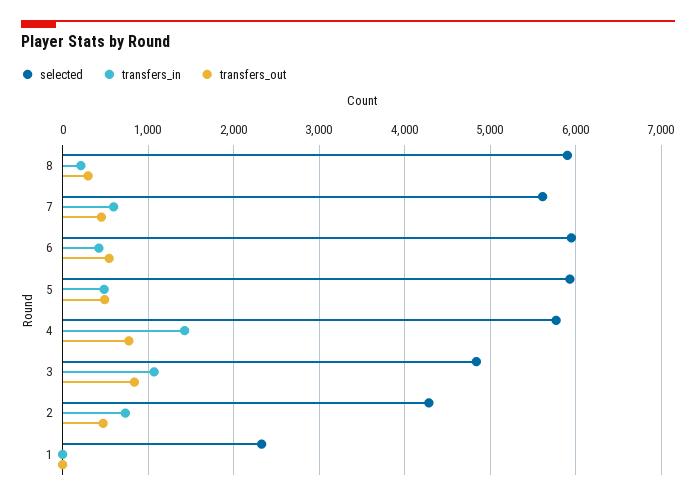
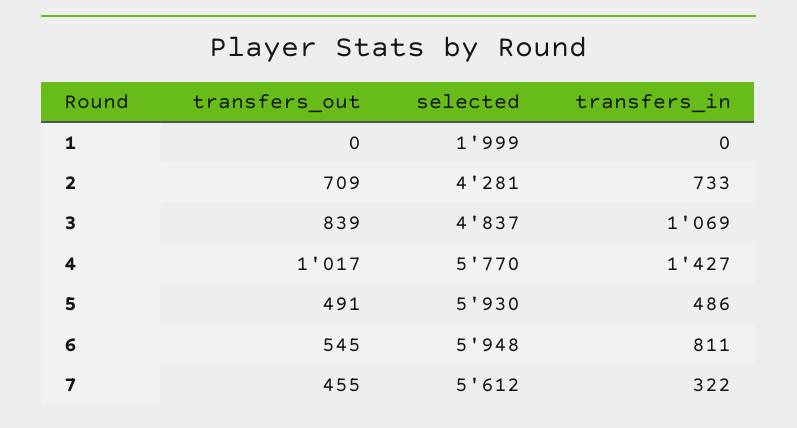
  {
    "selected": {
-     "8": 5900,
      "7": 5612,
      "6": 5948,
      "5": 5930,
      "4": 5770,
      "3": 4837,
      "2": 4281,
-     "1": 2300
+     "1": 1999
    },
    "transfers_in": {
-     "8": 200,
-     "7": 600,
+     "7": 322,
-     "6": 400,
+     "6": 811,
      "5": 486,
      "4": 1427,
      "3": 1069,
      "2": 733,
      "1": 0
    },
    "transfers_out": {
-     "8": 300,
      "7": 455,
      "6": 545,
      "5": 491,
-     "4": 800,
+     "4": 1017,
      "3": 839,
-     "2": 500,
+     "2": 709,
      "1": 0
    }
  }

